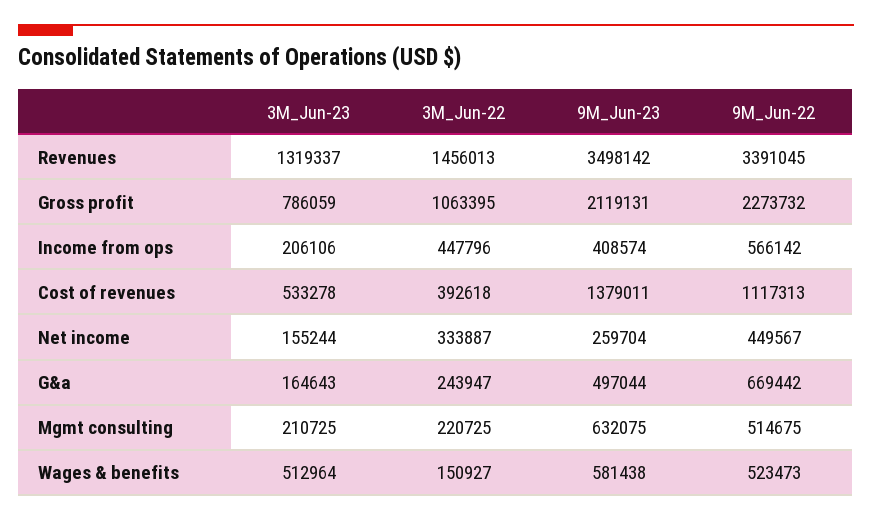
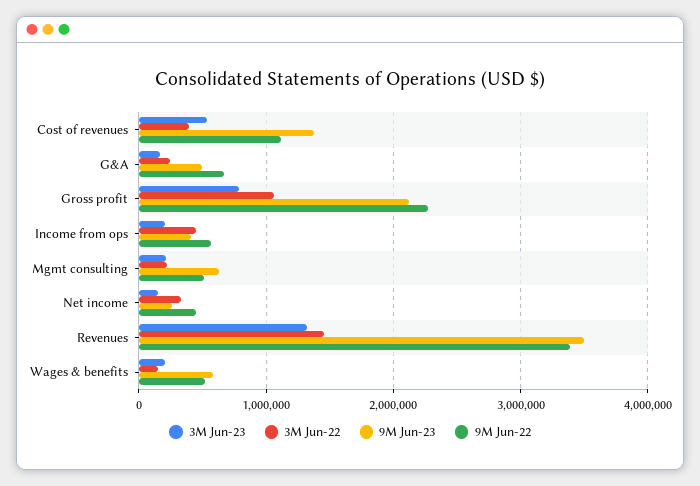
  {
    "3M_Jun-23": {
      "Revenues": 1319337,
      "Gross profit": 786059,
      "Income from ops": 206106,
      "Cost of revenues": 533278,
      "Net income": 155244,
      "G&a": 164643,
      "Mgmt consulting": 210725,
-     "Wages & benefits": 512964
+     "Wages & benefits": 200000
    },
    "3M_Jun-22": {
      "Revenues": 1456013,
      "Gross profit": 1063395,
      "Income from ops": 447796,
      "Cost of revenues": 392618,
      "Net income": 333887,
      "G&a": 243947,
      "Mgmt consulting": 220725,
      "Wages & benefits": 150927
    },
    "9M_Jun-23": {
      "Revenues": 3498142,
      "Gross profit": 2119131,
      "Income from ops": 408574,
      "Cost of revenues": 1379011,
      "Net income": 259704,
      "G&a": 497044,
      "Mgmt consulting": 632075,
      "Wages & benefits": 581438
    },
    "9M_Jun-22": {
      "Revenues": 3391045,
      "Gross profit": 2273732,
      "Income from ops": 566142,
      "Cost of revenues": 1117313,
      "Net income": 449567,
      "G&a": 669442,
      "Mgmt consulting": 514675,
      "Wages & benefits": 523473
    }
  }

